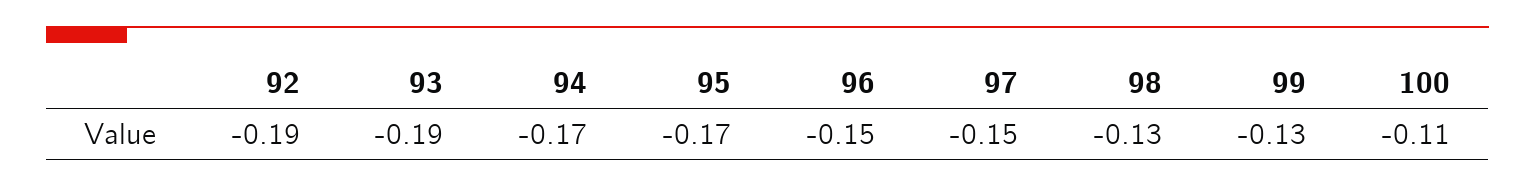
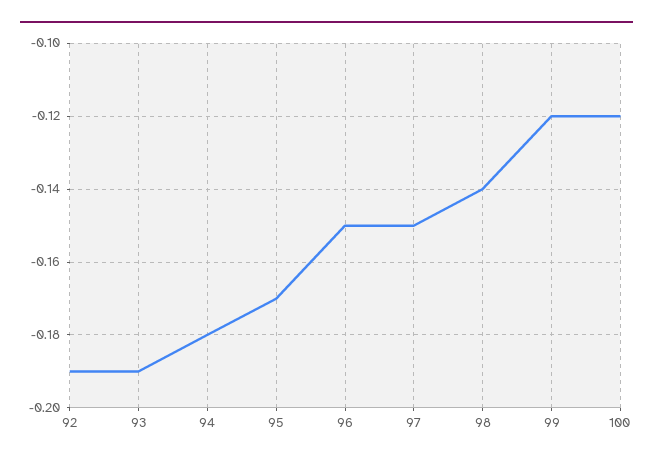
  {
    "92": -0.19,
    "93": -0.19,
-   "94": -0.17,
+   "94": -0.18,
    "95": -0.17,
    "96": -0.15,
    "97": -0.15,
-   "98": -0.13,
+   "98": -0.14,
-   "99": -0.13,
+   "99": -0.12,
-   "100": -0.11
+   "100": -0.12
  }

